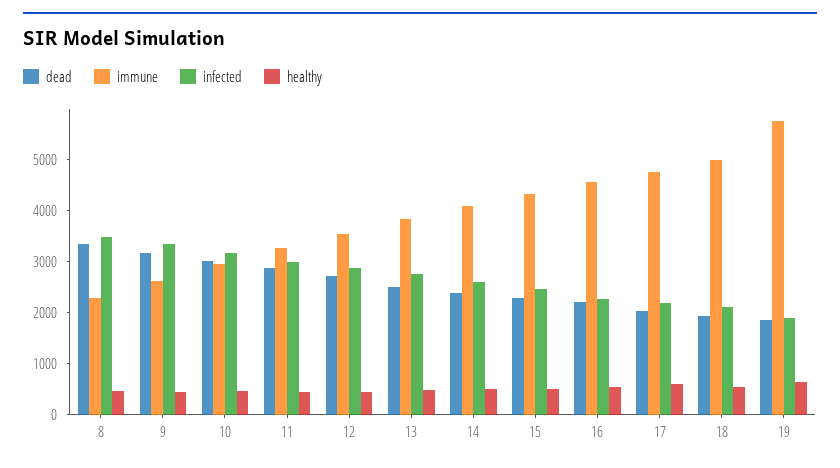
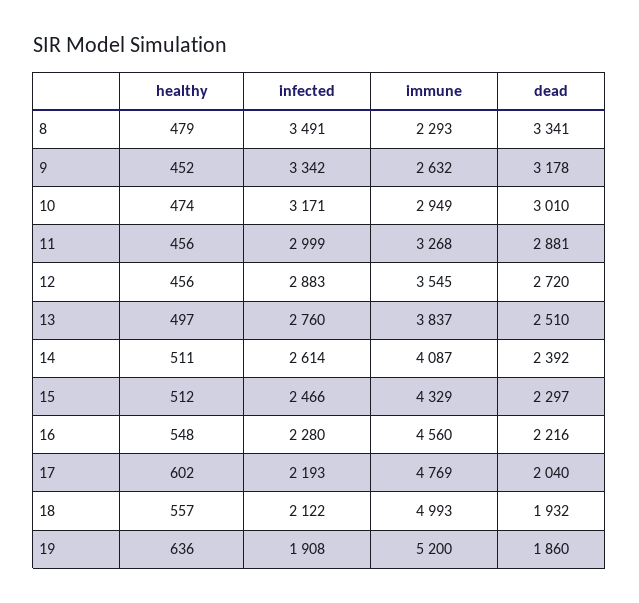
  {
    "dead": {
      "8": 3341,
      "9": 3178,
      "10": 3010,
      "11": 2881,
      "12": 2720,
      "13": 2510,
      "14": 2392,
      "15": 2297,
      "16": 2216,
      "17": 2040,
      "18": 1932,
      "19": 1860
    },
    "immune": {
      "8": 2293,
      "9": 2632,
      "10": 2949,
      "11": 3268,
      "12": 3545,
      "13": 3837,
      "14": 4087,
      "15": 4329,
      "16": 4560,
      "17": 4769,
      "18": 4993,
-     "19": 5800
+     "19": 5200
    },
    "infected": {
      "8": 3491,
      "9": 3342,
      "10": 3171,
      "11": 2999,
      "12": 2883,
      "13": 2760,
      "14": 2614,
      "15": 2466,
      "16": 2280,
      "17": 2193,
      "18": 2122,
      "19": 1908
    },
    "healthy": {
      "8": 479,
      "9": 452,
      "10": 474,
      "11": 456,
      "12": 456,
      "13": 497,
      "14": 511,
      "15": 512,
      "16": 548,
      "17": 602,
      "18": 557,
      "19": 636
    }
  }

